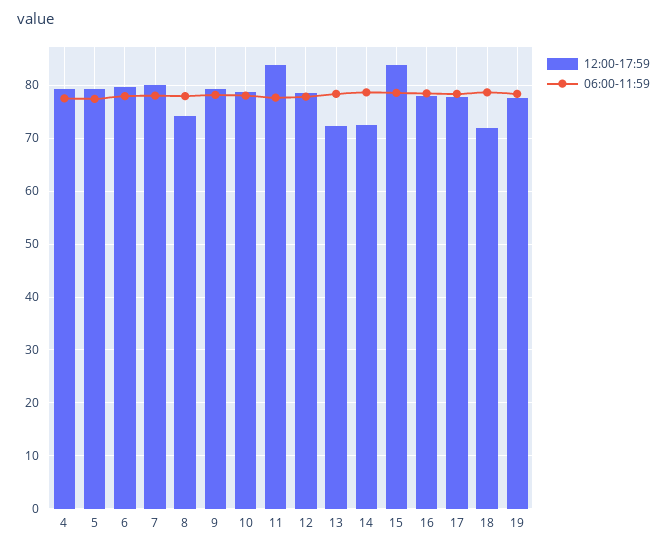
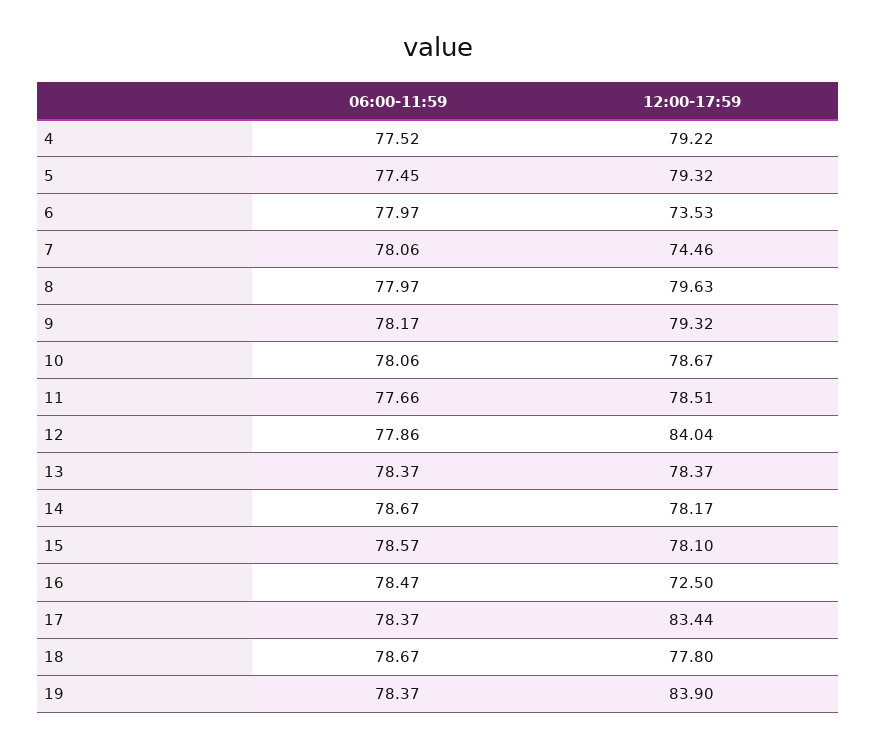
  {
    "12:00-17:59": {
      "4": 79.22,
      "5": 79.32,
-     "6": 80,
+     "6": 73.53,
-     "7": 80,
+     "7": 74.46,
-     "8": 74,
+     "8": 79.63,
      "9": 79.32,
      "10": 78.67,
-     "11": 84,
+     "11": 78.51,
-     "12": 78,
+     "12": 84.04,
-     "13": 72,
+     "13": 78.37,
-     "14": 72,
+     "14": 78.17,
-     "15": 84,
+     "15": 78.1,
-     "16": 78,
+     "16": 72.5,
-     "17": 78,
+     "17": 83.44,
-     "18": 72,
+     "18": 77.8,
-     "19": 78
+     "19": 83.9
    },
    "06:00-11:59": {
      "4": 77.52,
      "5": 77.45,
      "6": 77.97,
      "7": 78.06,
      "8": 77.97,
      "9": 78.17,
      "10": 78.06,
      "11": 77.66,
      "12": 77.86,
      "13": 78.37,
      "14": 78.67,
      "15": 78.57,
      "16": 78.47,
      "17": 78.37,
      "18": 78.67,
      "19": 78.37
    }
  }

